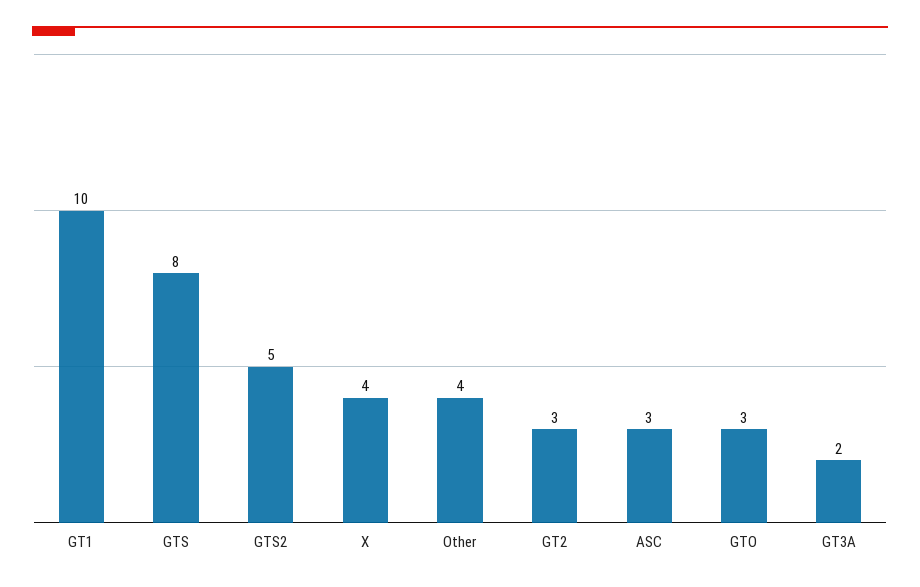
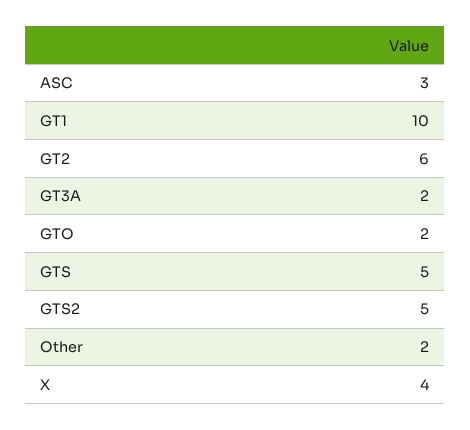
  {
    "GT1": 10,
-   "GTS": 8,
+   "GTS": 5,
    "GTS2": 5,
    "X": 4,
-   "Other": 4,
+   "Other": 2,
-   "GT2": 3,
+   "GT2": 6,
    "ASC": 3,
-   "GTO": 3,
+   "GTO": 2,
    "GT3A": 2
  }

